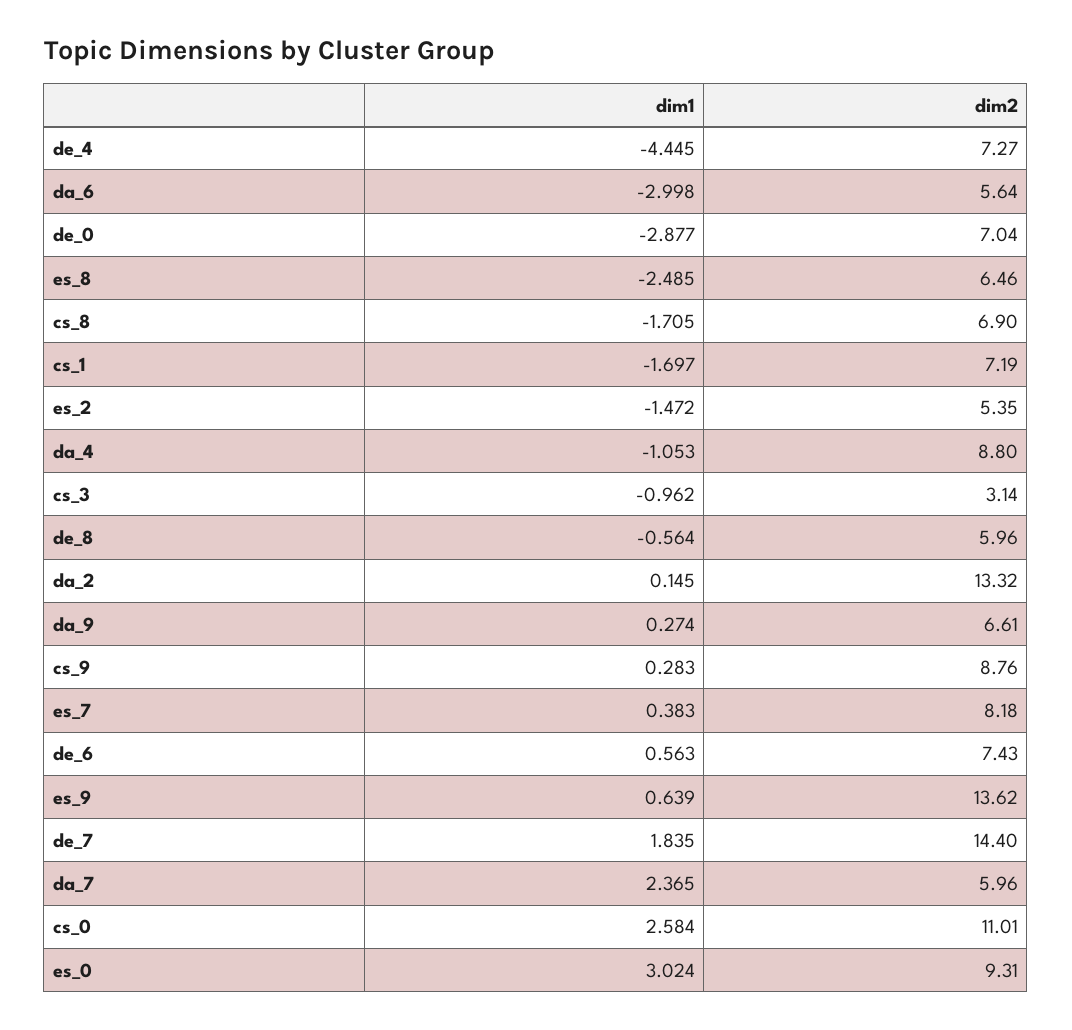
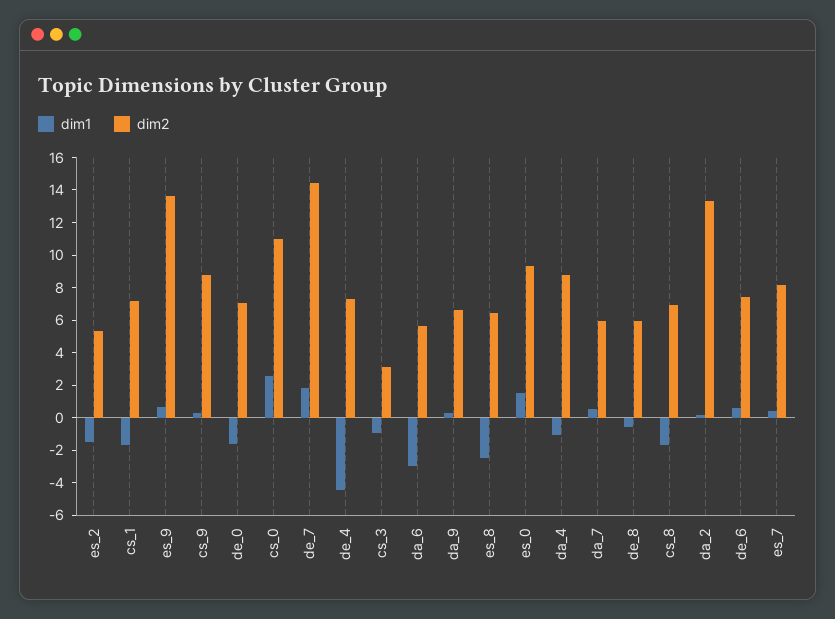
  {
    "dim1": {
      "de_4": -4.445,
      "da_6": -2.998,
-     "de_0": -2.877,
+     "de_0": -1.5,
      "es_8": -2.485,
      "cs_8": -1.705,
      "cs_1": -1.697,
      "es_2": -1.472,
      "da_4": -1.053,
      "cs_3": -0.962,
      "de_8": -0.564,
      "da_2": 0.145,
      "da_9": 0.274,
      "cs_9": 0.283,
      "es_7": 0.383,
      "de_6": 0.563,
      "es_9": 0.639,
      "de_7": 1.835,
-     "da_7": 2.365,
+     "da_7": 0.5,
      "cs_0": 2.584,
-     "es_0": 3.024
+     "es_0": 1.5
    },
    "dim2": {
      "de_4": 7.27,
      "da_6": 5.64,
      "de_0": 7.04,
      "es_8": 6.46,
      "cs_8": 6.9,
      "cs_1": 7.19,
      "es_2": 5.35,
      "da_4": 8.8,
      "cs_3": 3.14,
      "de_8": 5.96,
      "da_2": 13.32,
      "da_9": 6.61,
      "cs_9": 8.76,
      "es_7": 8.18,
      "de_6": 7.43,
      "es_9": 13.62,
      "de_7": 14.4,
      "da_7": 5.96,
      "cs_0": 11.01,
      "es_0": 9.31
    }
  }

